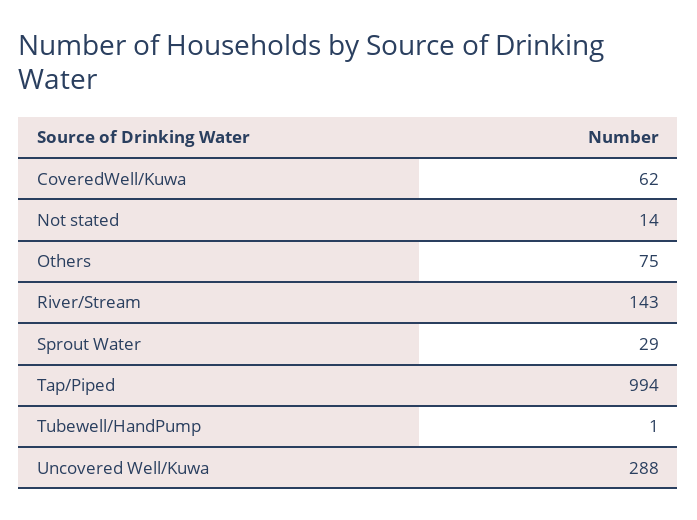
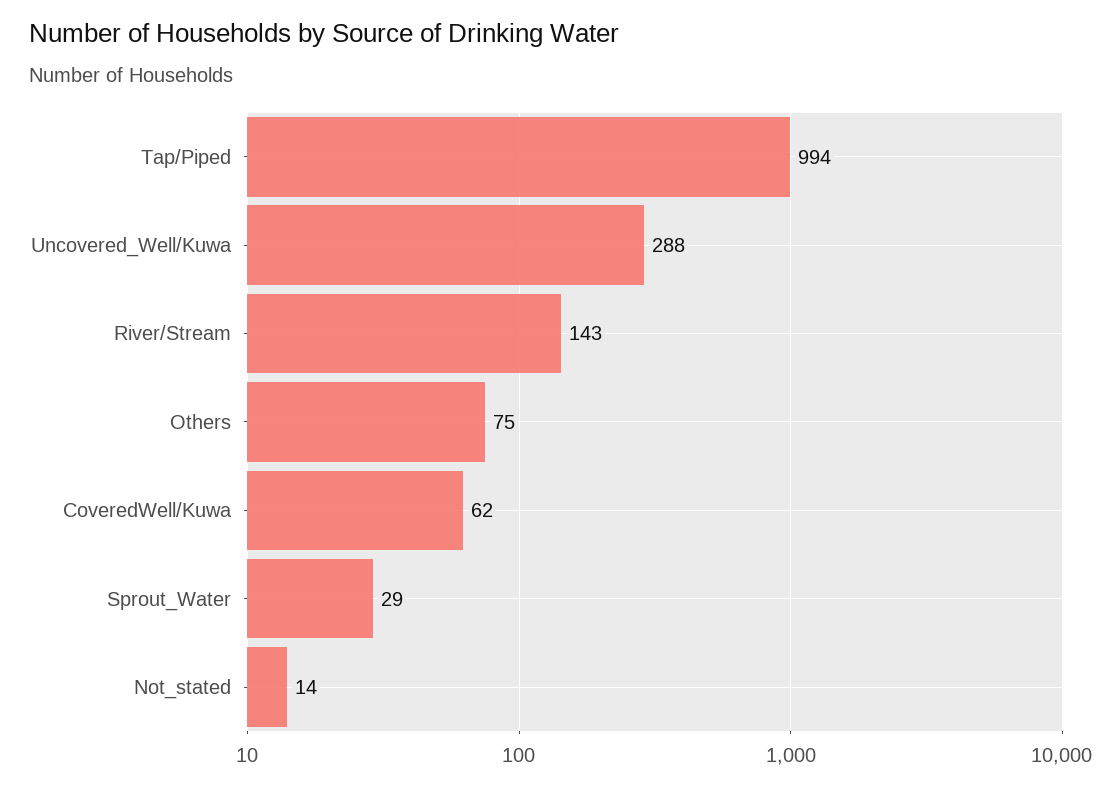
  {
    "CoveredWell/Kuwa": 62,
    "Not stated": 14,
    "Others": 75,
    "River/Stream": 143,
    "Sprout Water": 29,
    "Tap/Piped": 994,
-   "Tubewell/HandPump": 1,
    "Uncovered Well/Kuwa": 288
  }

